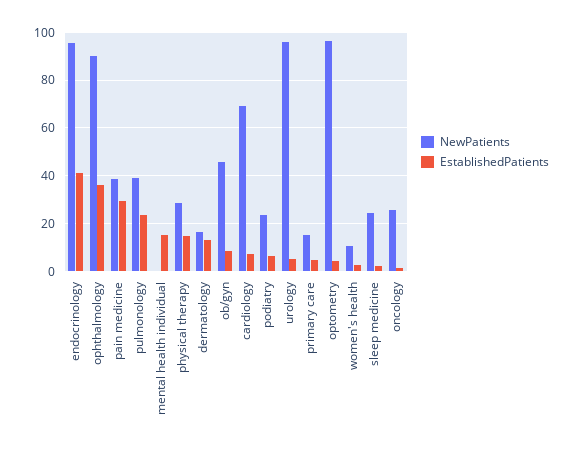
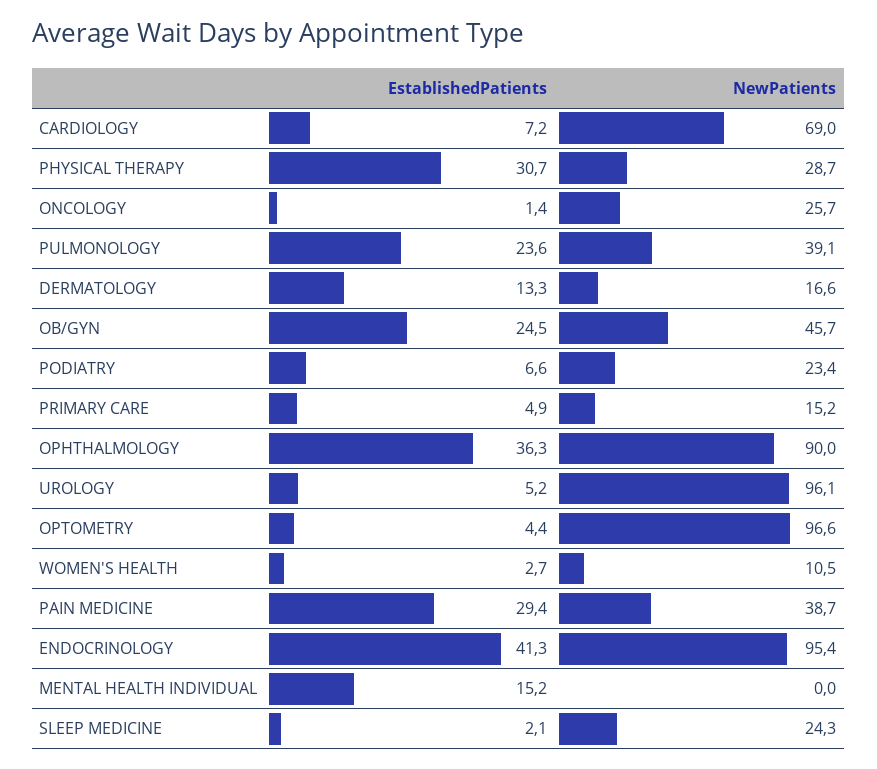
  {
    "NewPatients": {
      "endocrinology": 95.4,
      "ophthalmology": 90,
      "pain medicine": 38.7,
      "pulmonology": 39.1,
      "mental health individual": 0,
      "physical therapy": 28.7,
      "dermatology": 16.6,
      "ob/gyn": 45.7,
      "cardiology": 69,
      "podiatry": 23.4,
      "urology": 96.1,
      "primary care": 15.2,
      "optometry": 96.6,
      "women's health": 10.5,
      "sleep medicine": 24.3,
      "oncology": 25.7
    },
    "EstablishedPatients": {
      "endocrinology": 41.3,
      "ophthalmology": 36.3,
      "pain medicine": 29.4,
      "pulmonology": 23.6,
      "mental health individual": 15.2,
-     "physical therapy": 15,
+     "physical therapy": 30.7,
      "dermatology": 13.3,
-     "ob/gyn": 10,
+     "ob/gyn": 24.5,
      "cardiology": 7.2,
      "podiatry": 6.6,
      "urology": 5.2,
      "primary care": 4.9,
      "optometry": 4.4,
      "women's health": 2.7,
      "sleep medicine": 2.1,
      "oncology": 1.4
    }
  }

